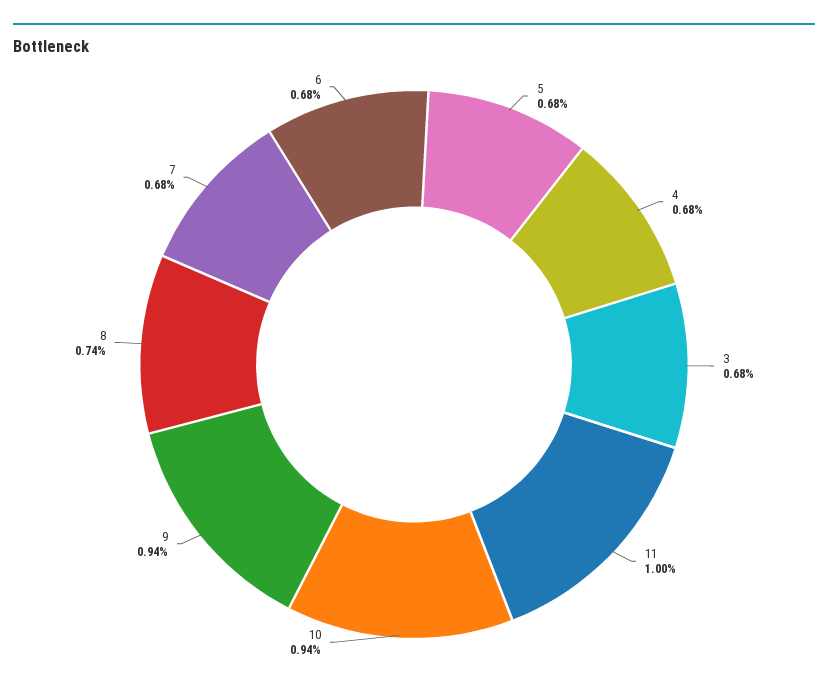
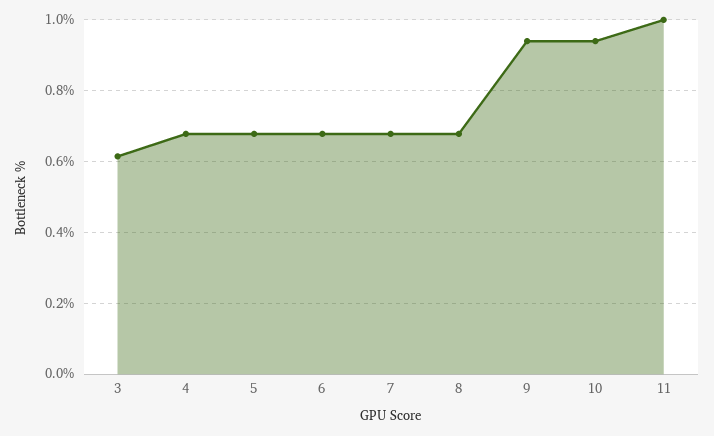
  {
    "5": 0.68,
    "4": 0.68,
-   "3": 0.68,
+   "3": 0.62,
    "11": 1,
    "10": 0.94,
    "9": 0.94,
-   "8": 0.74,
+   "8": 0.68,
    "7": 0.68,
    "6": 0.68
  }

